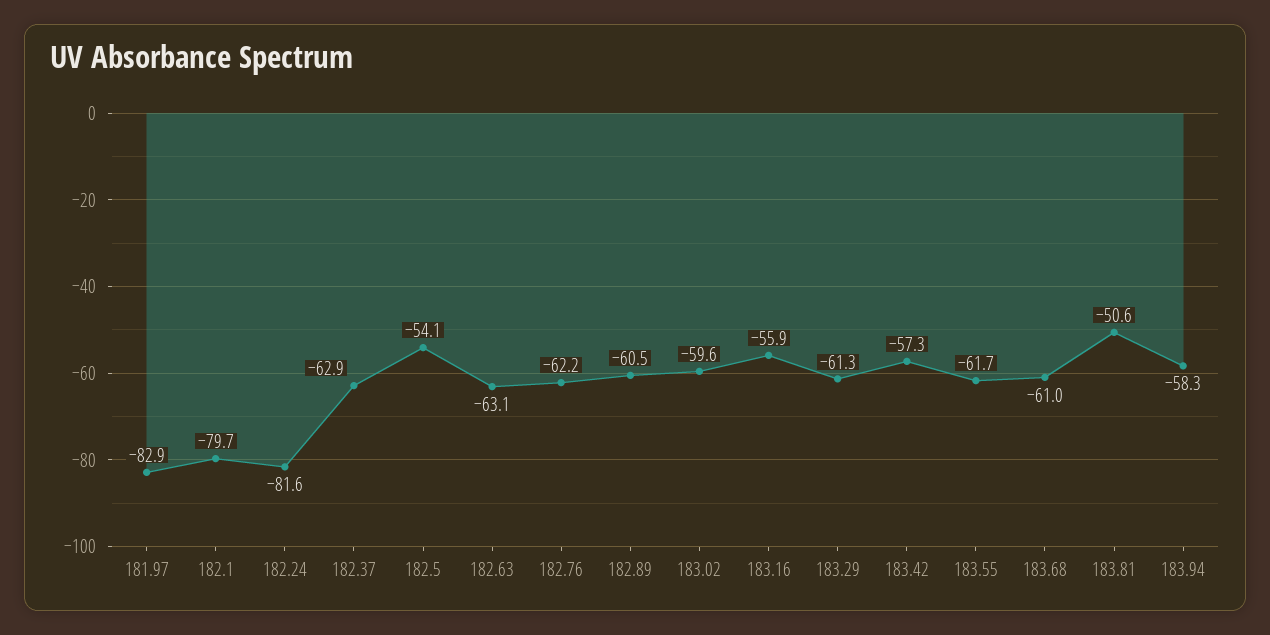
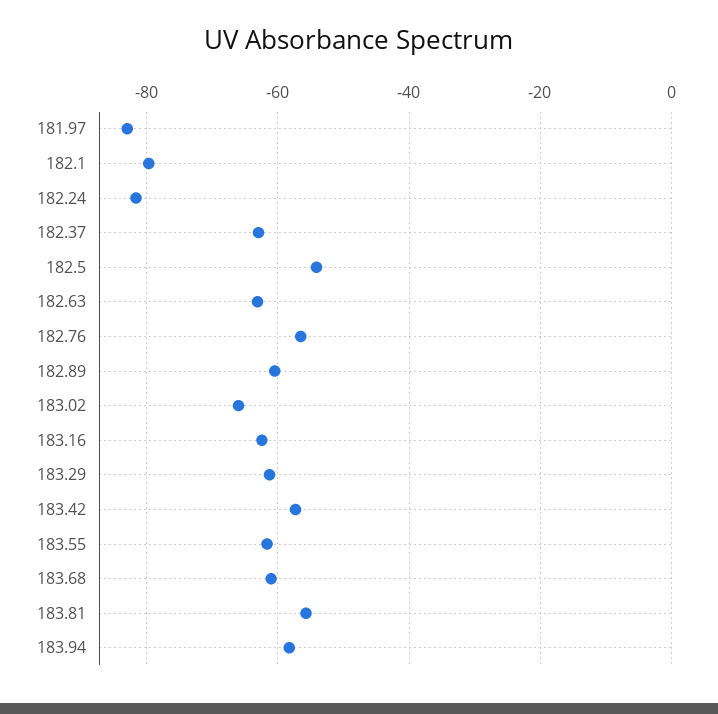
  {
    "181.97": -82.9,
    "182.1": -79.7,
    "182.24": -81.6,
    "182.37": -62.9,
    "182.5": -54.1,
    "182.63": -63.1,
-   "182.76": -62.2,
+   "182.76": -56,
    "182.89": -60.5,
-   "183.02": -59.6,
+   "183.02": -66,
-   "183.16": -55.9,
+   "183.16": -62,
    "183.29": -61.3,
    "183.42": -57.3,
    "183.55": -61.7,
    "183.68": -61,
-   "183.81": -50.6,
+   "183.81": -56,
    "183.94": -58.3
  }

